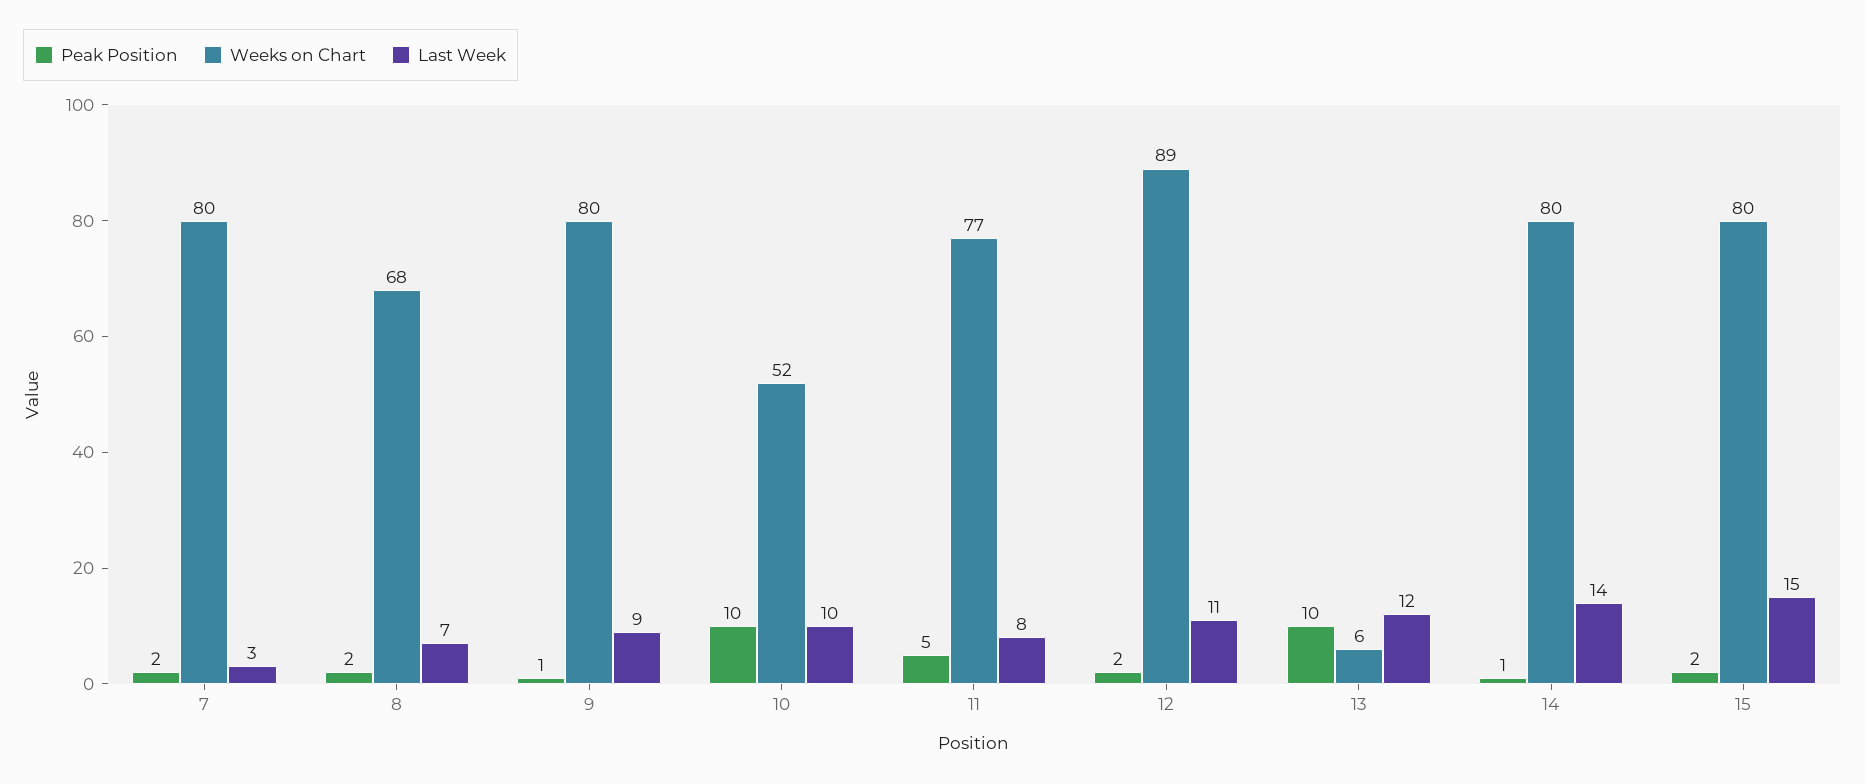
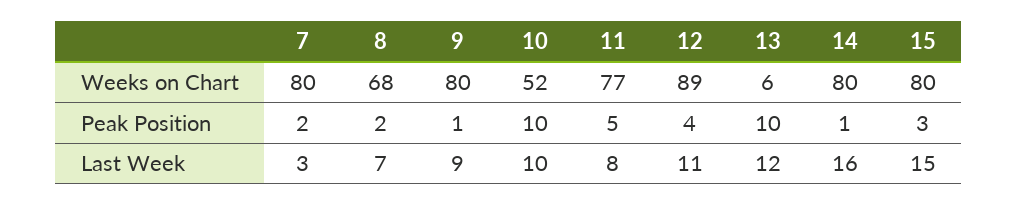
  {
    "Peak Position": {
      "7": 2,
      "8": 2,
      "9": 1,
      "10": 10,
      "11": 5,
-     "12": 2,
+     "12": 4,
      "13": 10,
      "14": 1,
-     "15": 2
+     "15": 3
    },
    "Weeks on Chart": {
      "7": 80,
      "8": 68,
      "9": 80,
      "10": 52,
      "11": 77,
      "12": 89,
      "13": 6,
      "14": 80,
      "15": 80
    },
    "Last Week": {
      "7": 3,
      "8": 7,
      "9": 9,
      "10": 10,
      "11": 8,
      "12": 11,
      "13": 12,
-     "14": 14,
+     "14": 16,
      "15": 15
    }
  }

